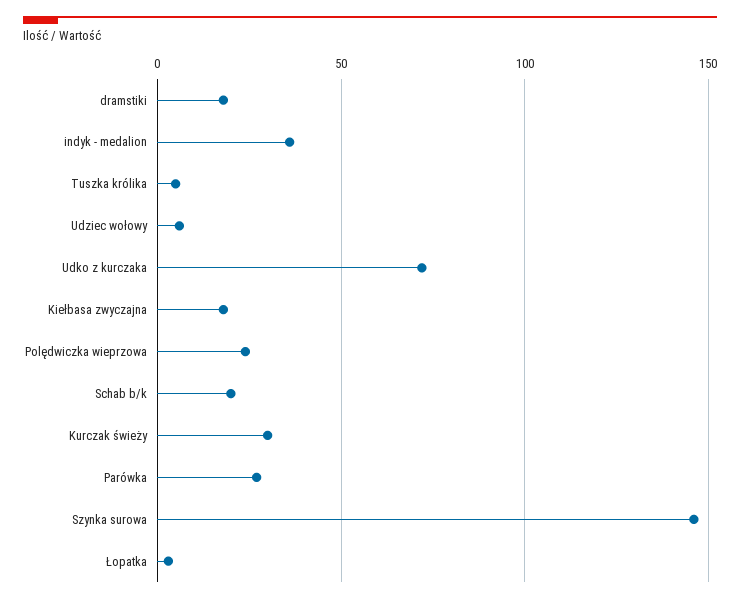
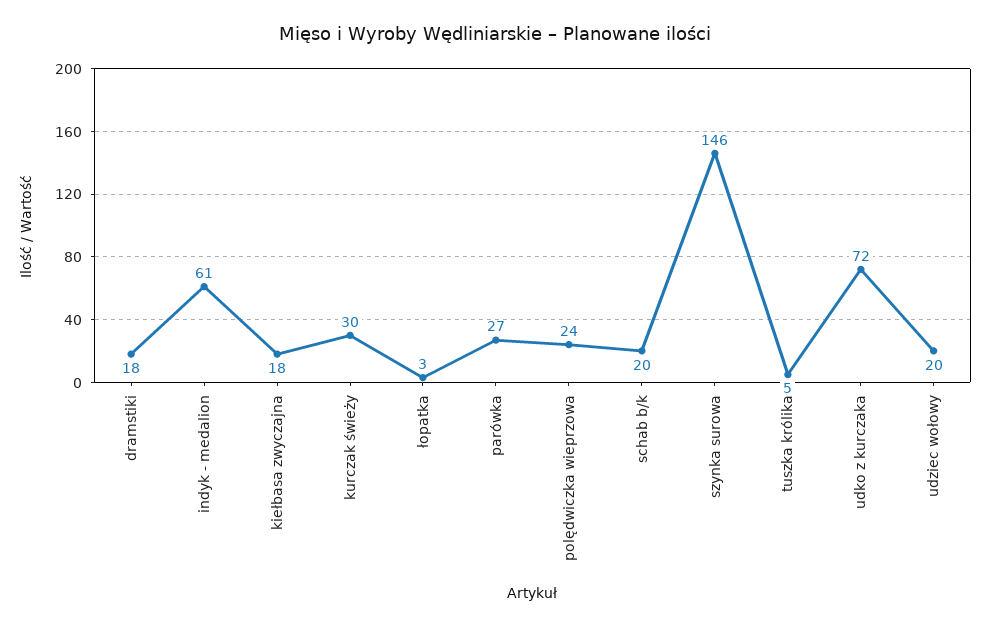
  {
    "dramstiki": 18,
-   "indyk - medalion": 35,
+   "indyk - medalion": 61,
    "Tuszka królika": 5,
-   "Udziec wołowy": 5,
+   "Udziec wołowy": 20,
    "Udko z kurczaka": 72,
    "Kiełbasa zwyczajna": 18,
    "Polędwiczka wieprzowa": 24,
    "Schab b/k": 20,
    "Kurczak świeży": 30,
    "Parówka": 27,
    "Szynka surowa": 146,
    "Łopatka": 3
  }

